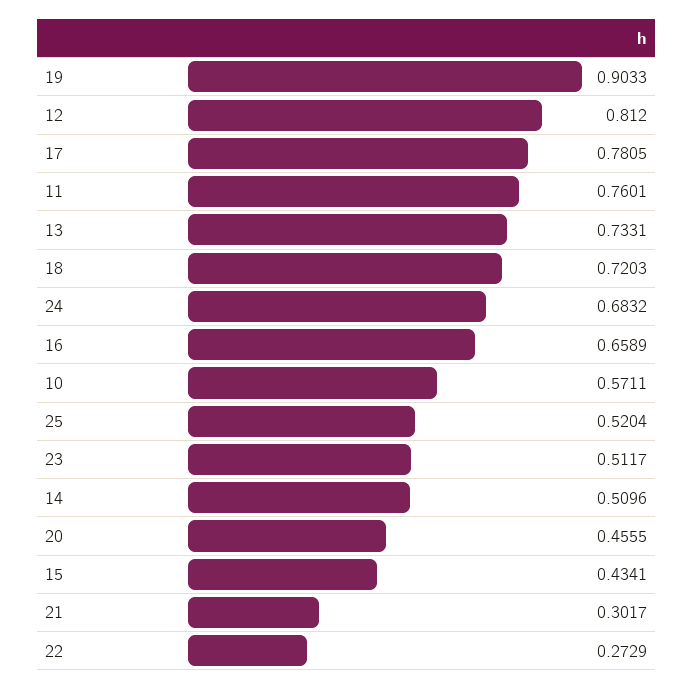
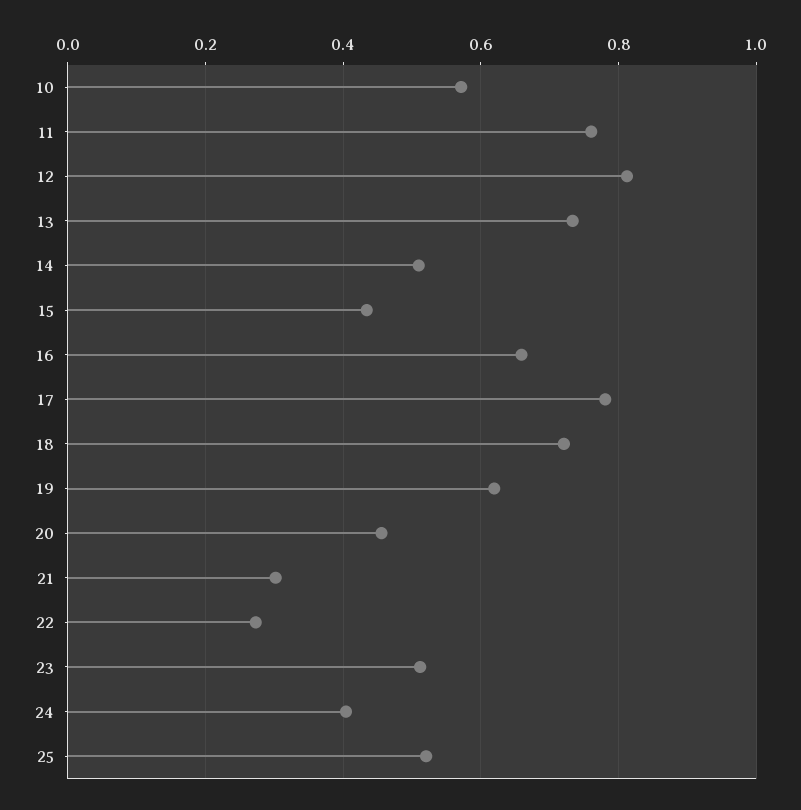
  {
-   "19": 0.9033,
+   "19": 0.62,
    "12": 0.812,
    "17": 0.7805,
    "11": 0.7601,
    "13": 0.7331,
    "18": 0.7203,
-   "24": 0.6832,
+   "24": 0.4,
    "16": 0.6589,
    "10": 0.5711,
    "25": 0.5204,
    "23": 0.5117,
    "14": 0.5096,
    "20": 0.4555,
    "15": 0.4341,
    "21": 0.3017,
    "22": 0.2729
  }

